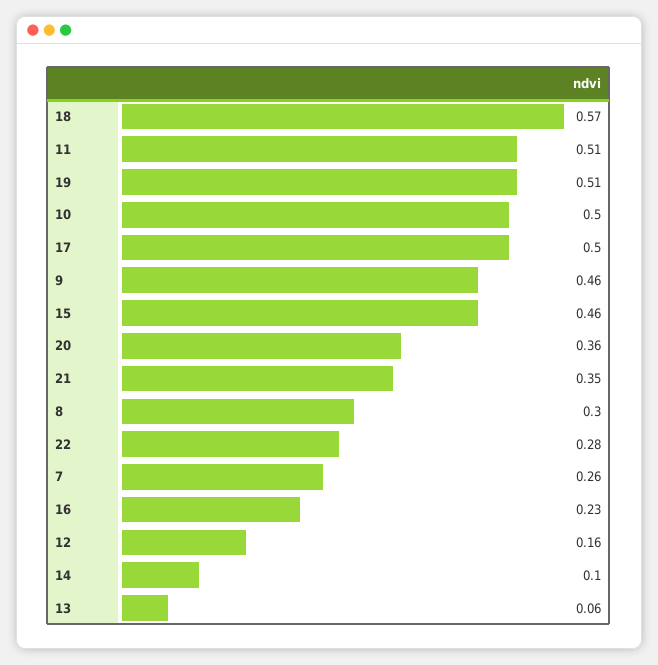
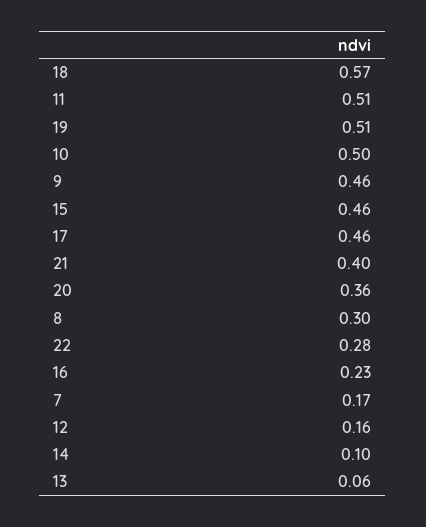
  {
    "18": 0.57,
    "11": 0.51,
    "19": 0.51,
    "10": 0.5,
-   "17": 0.5,
+   "17": 0.46,
    "9": 0.46,
    "15": 0.46,
    "20": 0.36,
-   "21": 0.35,
+   "21": 0.4,
    "8": 0.3,
    "22": 0.28,
-   "7": 0.26,
+   "7": 0.17,
    "16": 0.23,
    "12": 0.16,
    "14": 0.1,
    "13": 0.06
  }

